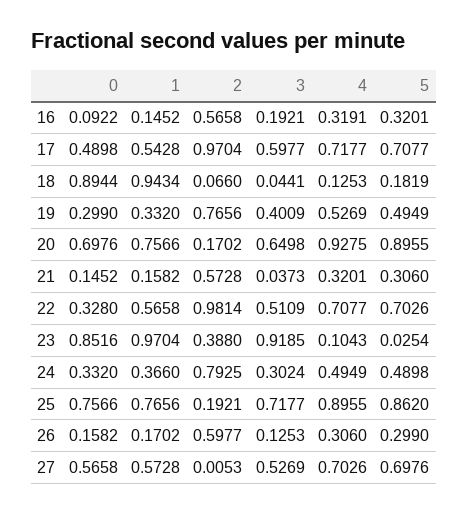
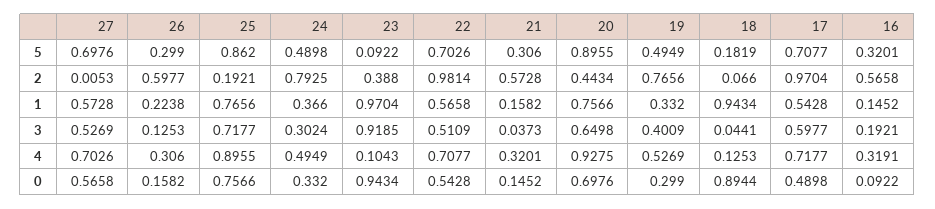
  {
    "0": {
      "16": 0.0922,
      "17": 0.4898,
      "18": 0.8944,
      "19": 0.299,
      "20": 0.6976,
      "21": 0.1452,
-     "22": 0.328,
+     "22": 0.5428,
-     "23": 0.8516,
+     "23": 0.9434,
      "24": 0.332,
      "25": 0.7566,
      "26": 0.1582,
      "27": 0.5658
    },
    "1": {
      "16": 0.1452,
      "17": 0.5428,
      "18": 0.9434,
      "19": 0.332,
      "20": 0.7566,
      "21": 0.1582,
      "22": 0.5658,
      "23": 0.9704,
      "24": 0.366,
      "25": 0.7656,
-     "26": 0.1702,
+     "26": 0.2238,
      "27": 0.5728
    },
    "2": {
      "16": 0.5658,
      "17": 0.9704,
      "18": 0.066,
      "19": 0.7656,
-     "20": 0.1702,
+     "20": 0.4434,
      "21": 0.5728,
      "22": 0.9814,
      "23": 0.388,
      "24": 0.7925,
      "25": 0.1921,
      "26": 0.5977,
      "27": 0.0053
    },
    "3": {
      "16": 0.1921,
      "17": 0.5977,
      "18": 0.0441,
      "19": 0.4009,
      "20": 0.6498,
      "21": 0.0373,
      "22": 0.5109,
      "23": 0.9185,
      "24": 0.3024,
      "25": 0.7177,
      "26": 0.1253,
      "27": 0.5269
    },
    "4": {
      "16": 0.3191,
      "17": 0.7177,
      "18": 0.1253,
      "19": 0.5269,
      "20": 0.9275,
      "21": 0.3201,
      "22": 0.7077,
      "23": 0.1043,
      "24": 0.4949,
      "25": 0.8955,
      "26": 0.306,
      "27": 0.7026
    },
    "5": {
      "16": 0.3201,
      "17": 0.7077,
      "18": 0.1819,
      "19": 0.4949,
      "20": 0.8955,
      "21": 0.306,
      "22": 0.7026,
-     "23": 0.0254,
+     "23": 0.0922,
      "24": 0.4898,
      "25": 0.862,
      "26": 0.299,
      "27": 0.6976
    }
  }

